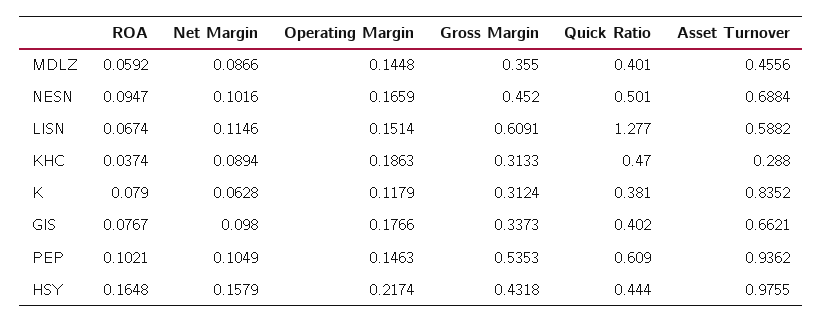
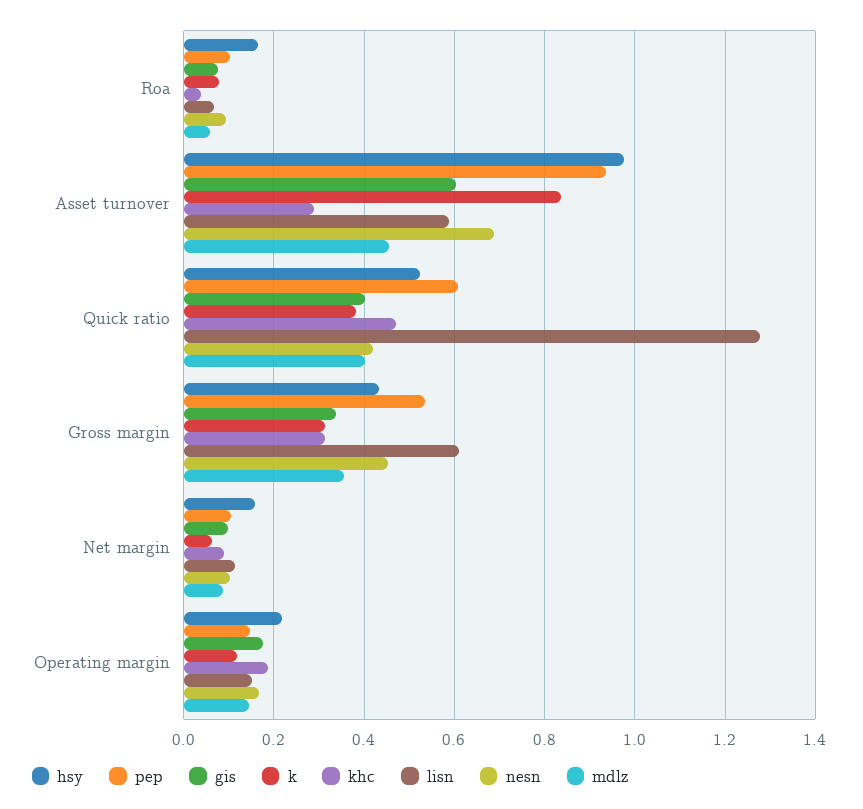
  {
    "MDLZ": {
      "ROA": 0.0592,
      "Net Margin": 0.0866,
      "Operating Margin": 0.1448,
      "Gross Margin": 0.355,
      "Quick Ratio": 0.401,
      "Asset Turnover": 0.4556
    },
    "NESN": {
      "ROA": 0.0947,
      "Net Margin": 0.1016,
      "Operating Margin": 0.1659,
      "Gross Margin": 0.452,
-     "Quick Ratio": 0.501,
+     "Quick Ratio": 0.42,
      "Asset Turnover": 0.6884
    },
    "LISN": {
      "ROA": 0.0674,
      "Net Margin": 0.1146,
      "Operating Margin": 0.1514,
      "Gross Margin": 0.6091,
      "Quick Ratio": 1.277,
      "Asset Turnover": 0.5882
    },
    "KHC": {
      "ROA": 0.0374,
      "Net Margin": 0.0894,
      "Operating Margin": 0.1863,
      "Gross Margin": 0.3133,
      "Quick Ratio": 0.47,
      "Asset Turnover": 0.288
    },
    "K": {
      "ROA": 0.079,
      "Net Margin": 0.0628,
      "Operating Margin": 0.1179,
      "Gross Margin": 0.3124,
      "Quick Ratio": 0.381,
      "Asset Turnover": 0.8352
    },
    "GIS": {
      "ROA": 0.0767,
      "Net Margin": 0.098,
      "Operating Margin": 0.1766,
      "Gross Margin": 0.3373,
      "Quick Ratio": 0.402,
-     "Asset Turnover": 0.6621
+     "Asset Turnover": 0.6
    },
    "PEP": {
      "ROA": 0.1021,
      "Net Margin": 0.1049,
      "Operating Margin": 0.1463,
      "Gross Margin": 0.5353,
      "Quick Ratio": 0.609,
      "Asset Turnover": 0.9362
    },
    "HSY": {
      "ROA": 0.1648,
      "Net Margin": 0.1579,
      "Operating Margin": 0.2174,
      "Gross Margin": 0.4318,
-     "Quick Ratio": 0.444,
+     "Quick Ratio": 0.52,
      "Asset Turnover": 0.9755
    }
  }

